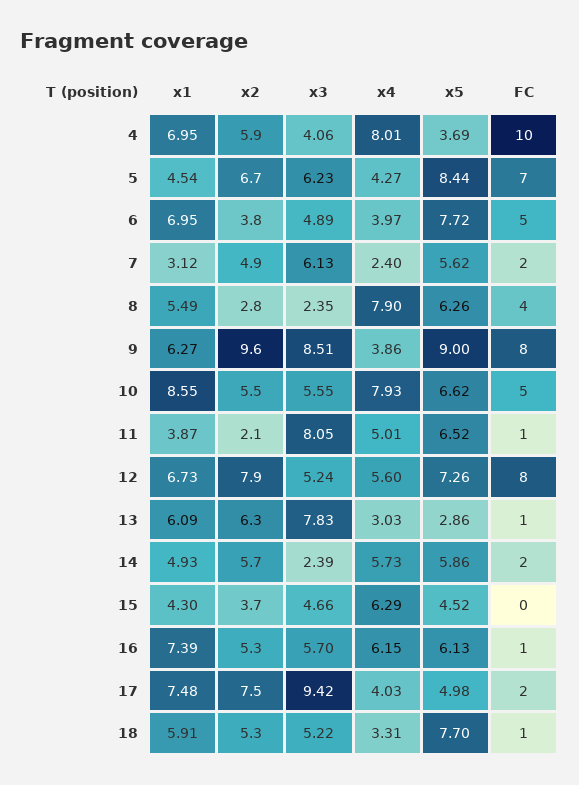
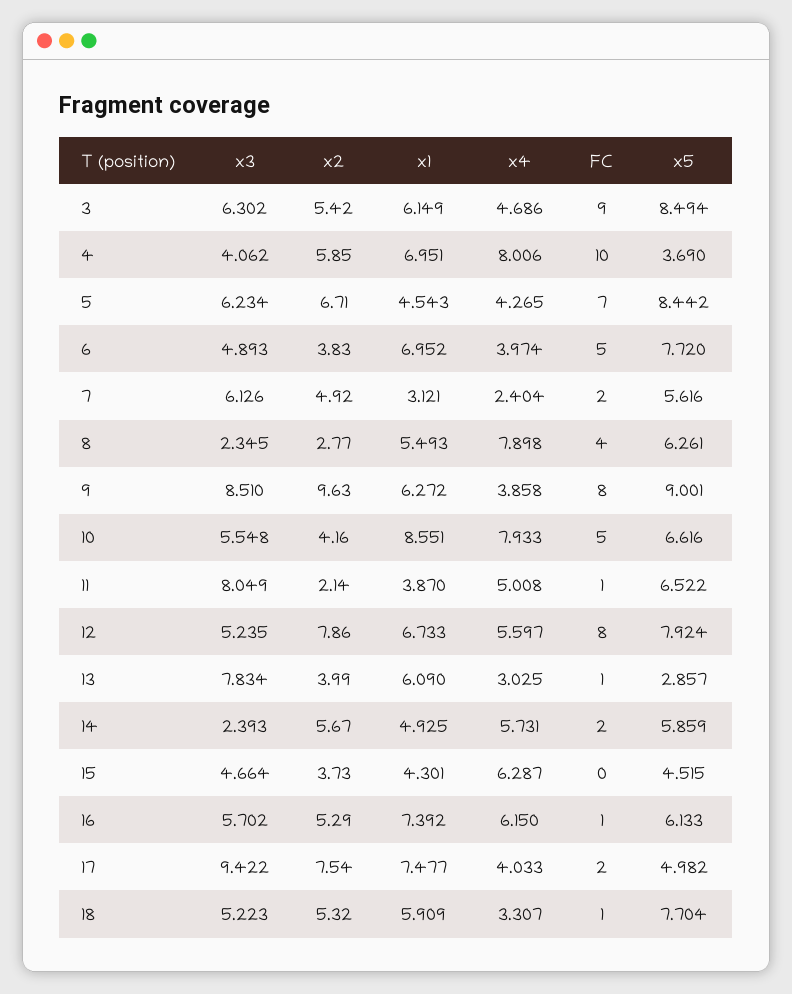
  {
    "x1": {
      "4": 6.951,
      "5": 4.543,
      "6": 6.952,
      "7": 3.121,
      "8": 5.493,
      "9": 6.272,
      "10": 8.551,
      "11": 3.87,
      "12": 6.733,
      "13": 6.09,
      "14": 4.925,
      "15": 4.301,
      "16": 7.392,
      "17": 7.477,
-     "18": 5.909
+     "18": 5.909,
+     "3": 6.149
    },
    "x2": {
      "4": 5.85,
      "5": 6.71,
      "6": 3.83,
      "7": 4.92,
      "8": 2.77,
      "9": 9.63,
-     "10": 5.5,
+     "10": 4.16,
      "11": 2.14,
      "12": 7.86,
-     "13": 6.3,
+     "13": 3.99,
      "14": 5.67,
      "15": 3.73,
      "16": 5.29,
      "17": 7.54,
-     "18": 5.32
+     "18": 5.32,
+     "3": 5.42
    },
    "x3": {
      "4": 4.062,
      "5": 6.234,
      "6": 4.893,
      "7": 6.126,
      "8": 2.345,
      "9": 8.51,
      "10": 5.548,
      "11": 8.049,
      "12": 5.235,
      "13": 7.834,
      "14": 2.393,
      "15": 4.664,
      "16": 5.702,
      "17": 9.422,
-     "18": 5.223
+     "18": 5.223,
+     "3": 6.302
    },
    "x4": {
      "4": 8.006,
      "5": 4.265,
      "6": 3.974,
      "7": 2.404,
      "8": 7.898,
      "9": 3.858,
      "10": 7.933,
      "11": 5.008,
      "12": 5.597,
      "13": 3.025,
      "14": 5.731,
      "15": 6.287,
      "16": 6.15,
      "17": 4.033,
-     "18": 3.307
+     "18": 3.307,
+     "3": 4.686
    },
    "x5": {
      "4": 3.69,
      "5": 8.442,
      "6": 7.72,
      "7": 5.616,
      "8": 6.261,
      "9": 9.001,
      "10": 6.616,
      "11": 6.522,
-     "12": 7.26,
+     "12": 7.924,
      "13": 2.857,
      "14": 5.859,
      "15": 4.515,
      "16": 6.133,
      "17": 4.982,
-     "18": 7.704
+     "18": 7.704,
+     "3": 8.494
    },
    "FC": {
      "4": 10,
      "5": 7,
      "6": 5,
      "7": 2,
      "8": 4,
      "9": 8,
      "10": 5,
      "11": 1,
      "12": 8,
      "13": 1,
      "14": 2,
      "15": 0,
      "16": 1,
      "17": 2,
-     "18": 1
+     "18": 1,
+     "3": 9
    }
  }

